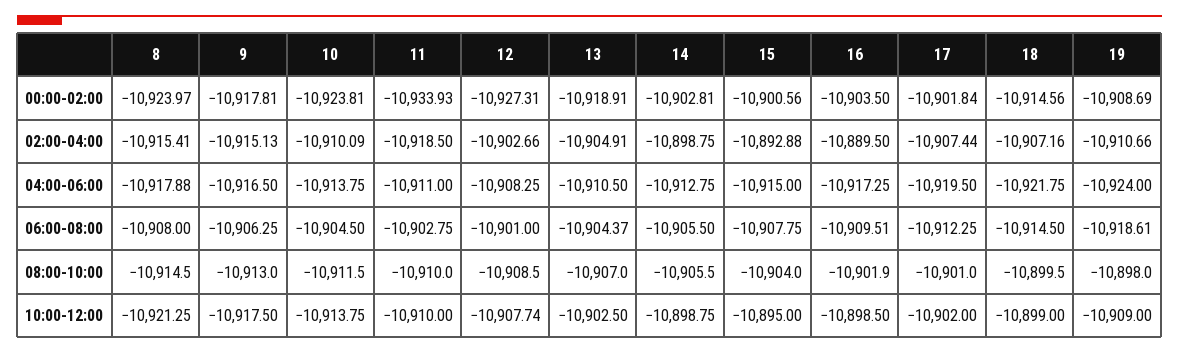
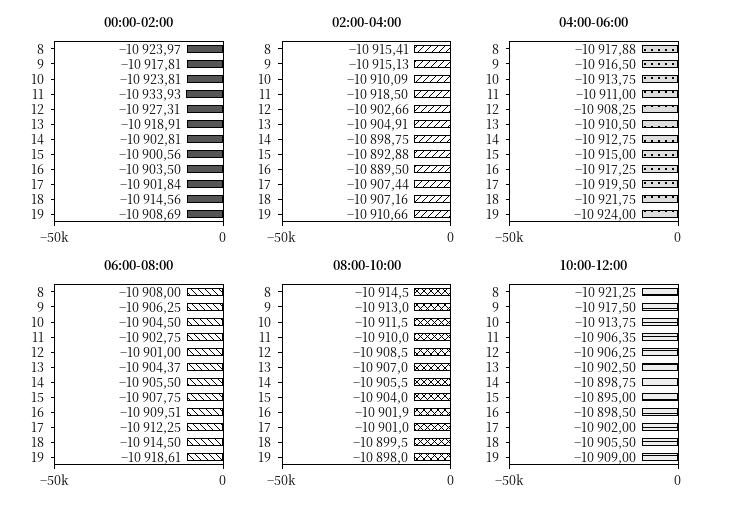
  {
    "00:00-02:00": {
      "8": -10923.97,
      "9": -10917.81,
      "10": -10923.81,
      "11": -10933.93,
      "12": -10927.31,
      "13": -10918.91,
      "14": -10902.81,
      "15": -10900.56,
      "16": -10903.5,
      "17": -10901.84,
      "18": -10914.56,
      "19": -10908.69
    },
    "02:00-04:00": {
      "8": -10915.41,
      "9": -10915.13,
      "10": -10910.09,
      "11": -10918.5,
      "12": -10902.66,
      "13": -10904.91,
      "14": -10898.75,
      "15": -10892.88,
      "16": -10889.5,
      "17": -10907.44,
      "18": -10907.16,
      "19": -10910.66
    },
    "04:00-06:00": {
      "8": -10917.88,
      "9": -10916.5,
      "10": -10913.75,
      "11": -10911,
      "12": -10908.25,
      "13": -10910.5,
      "14": -10912.75,
      "15": -10915,
      "16": -10917.25,
      "17": -10919.5,
      "18": -10921.75,
      "19": -10924
    },
    "06:00-08:00": {
      "8": -10908,
      "9": -10906.25,
      "10": -10904.5,
      "11": -10902.75,
      "12": -10901,
      "13": -10904.37,
      "14": -10905.5,
      "15": -10907.75,
      "16": -10909.51,
      "17": -10912.25,
      "18": -10914.5,
      "19": -10918.61
    },
    "08:00-10:00": {
      "8": -10914.5,
      "9": -10913,
      "10": -10911.5,
      "11": -10910,
      "12": -10908.5,
      "13": -10907,
      "14": -10905.5,
      "15": -10904,
      "16": -10901.9,
      "17": -10901,
      "18": -10899.5,
      "19": -10898
    },
    "10:00-12:00": {
      "8": -10921.25,
      "9": -10917.5,
      "10": -10913.75,
-     "11": -10910,
+     "11": -10906.35,
-     "12": -10907.74,
+     "12": -10906.25,
      "13": -10902.5,
      "14": -10898.75,
      "15": -10895,
      "16": -10898.5,
      "17": -10902,
-     "18": -10899,
+     "18": -10905.5,
      "19": -10909
    }
  }

